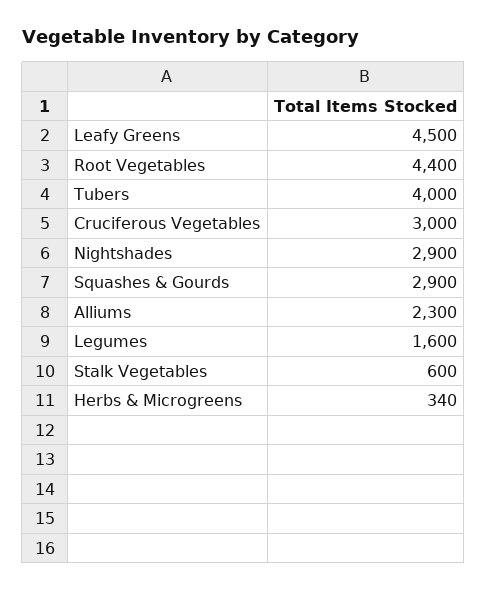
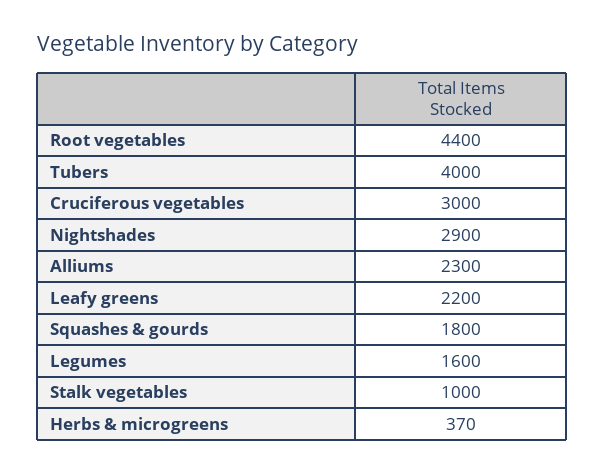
  {
-   "Leafy Greens": 4500,
+   "Leafy Greens": 2200,
    "Root Vegetables": 4400,
    "Tubers": 4000,
    "Cruciferous Vegetables": 3000,
    "Nightshades": 2900,
-   "Squashes & Gourds": 2900,
+   "Squashes & Gourds": 1800,
    "Alliums": 2300,
    "Legumes": 1600,
-   "Stalk Vegetables": 600,
+   "Stalk Vegetables": 1000,
-   "Herbs & Microgreens": 340
+   "Herbs & Microgreens": 370
  }

